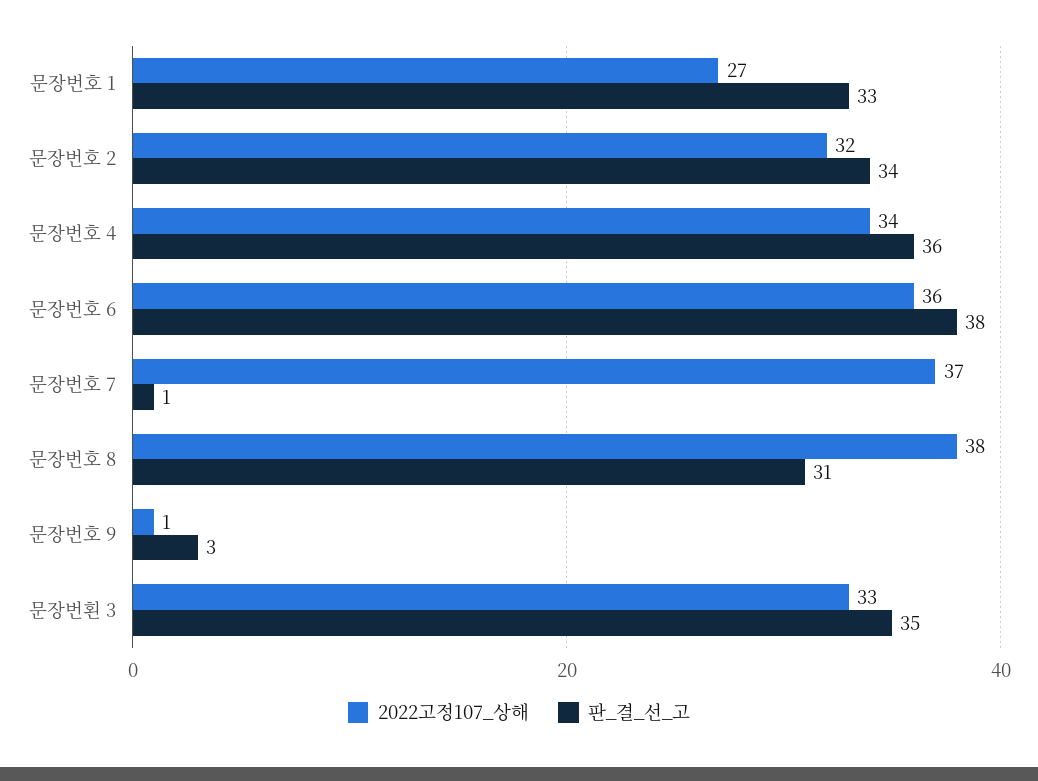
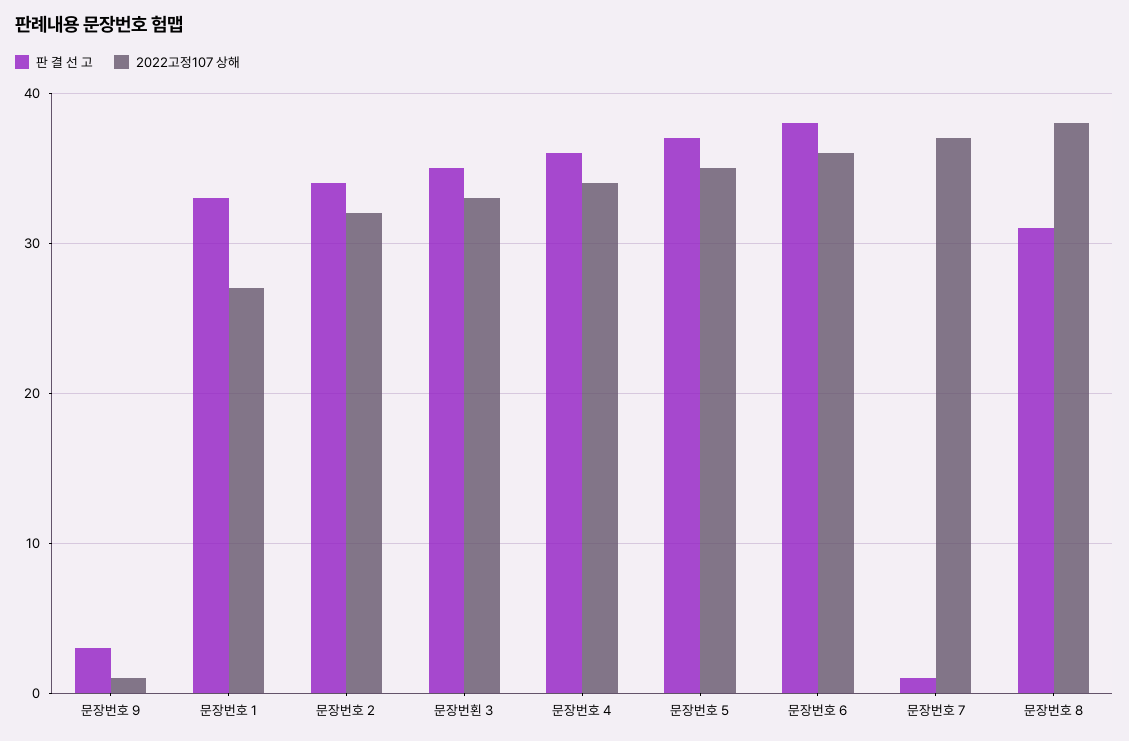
  {
    "2022고정107_상해": {
      "문장번호 1": 27,
      "문장번호 2": 32,
      "문장번호 4": 34,
      "문장번호 6": 36,
      "문장번호 7": 37,
      "문장번호 8": 38,
      "문장번호 9": 1,
-     "문장번횐 3": 33
+     "문장번횐 3": 33,
+     "문장번호 5": 35
    },
    "판_결_선_고": {
      "문장번호 1": 33,
      "문장번호 2": 34,
      "문장번호 4": 36,
      "문장번호 6": 38,
      "문장번호 7": 1,
      "문장번호 8": 31,
      "문장번호 9": 3,
-     "문장번횐 3": 35
+     "문장번횐 3": 35,
+     "문장번호 5": 37
    }
  }

